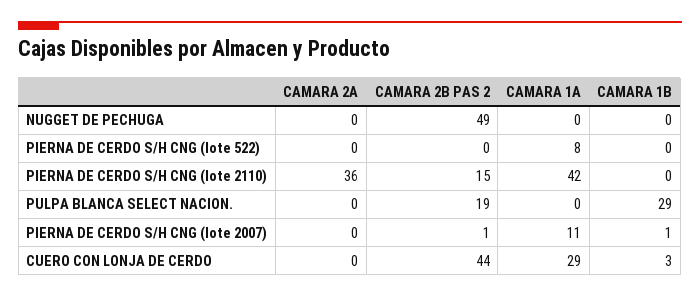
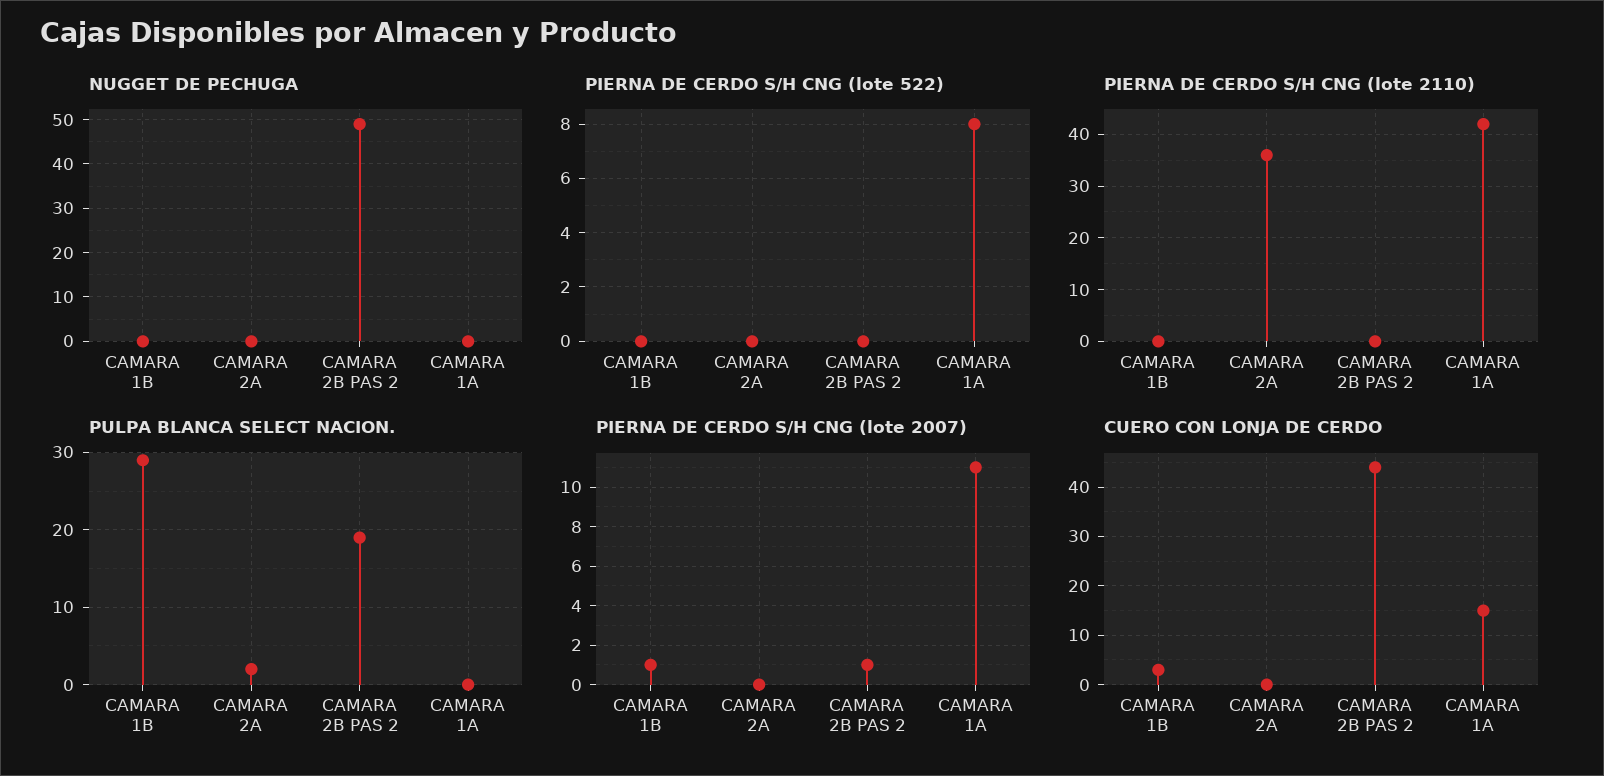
  {
    "NUGGET DE PECHUGA": {
      "CAMARA 2A": 0,
      "CAMARA 2B PAS 2": 49,
      "CAMARA 1A": 0,
      "CAMARA 1B": 0
    },
    "PIERNA DE CERDO S/H CNG (lote 522)": {
      "CAMARA 2A": 0,
      "CAMARA 2B PAS 2": 0,
      "CAMARA 1A": 8,
      "CAMARA 1B": 0
    },
    "PIERNA DE CERDO S/H CNG (lote 2110)": {
      "CAMARA 2A": 36,
-     "CAMARA 2B PAS 2": 15,
+     "CAMARA 2B PAS 2": 0,
      "CAMARA 1A": 42,
      "CAMARA 1B": 0
    },
    "PULPA BLANCA SELECT NACION.": {
-     "CAMARA 2A": 0,
+     "CAMARA 2A": 2,
      "CAMARA 2B PAS 2": 19,
      "CAMARA 1A": 0,
      "CAMARA 1B": 29
    },
    "PIERNA DE CERDO S/H CNG (lote 2007)": {
      "CAMARA 2A": 0,
      "CAMARA 2B PAS 2": 1,
      "CAMARA 1A": 11,
      "CAMARA 1B": 1
    },
    "CUERO CON LONJA DE CERDO": {
      "CAMARA 2A": 0,
      "CAMARA 2B PAS 2": 44,
-     "CAMARA 1A": 29,
+     "CAMARA 1A": 15,
      "CAMARA 1B": 3
    }
  }

